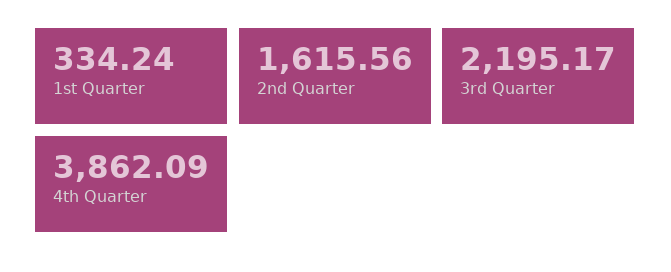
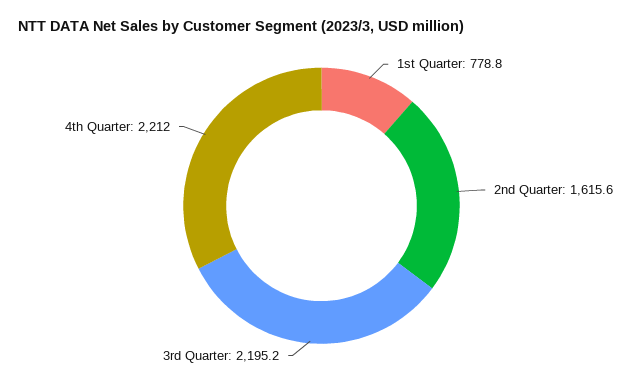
  {
-   "1st Quarter": 334.24,
+   "1st Quarter": 778.8,
    "2nd Quarter": 1615.56,
    "3rd Quarter": 2195.17,
-   "4th Quarter": 3862.09
+   "4th Quarter": 2212
  }

